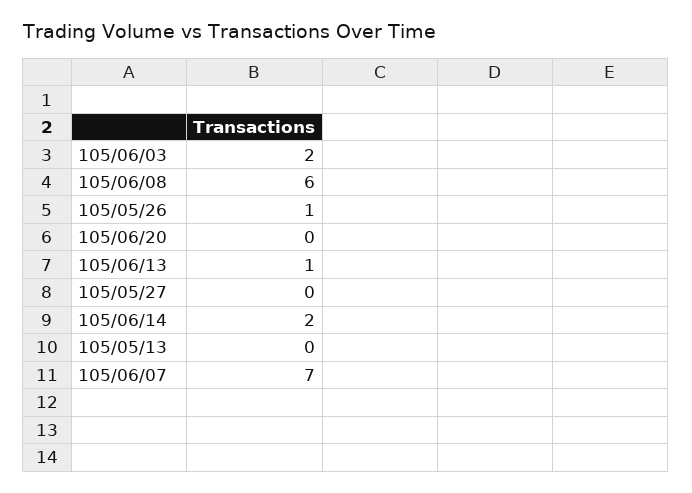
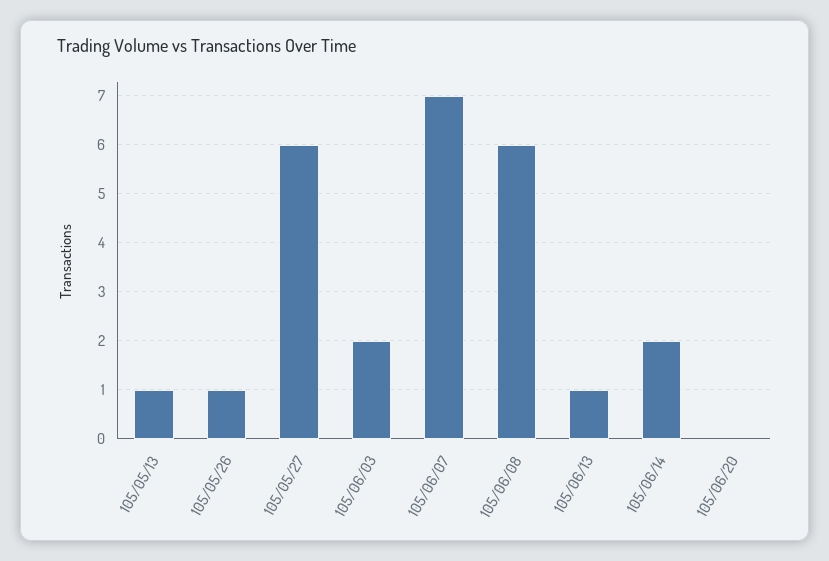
  {
    "105/06/03": 2,
    "105/06/08": 6,
    "105/05/26": 1,
    "105/06/20": 0,
    "105/06/13": 1,
-   "105/05/27": 0,
+   "105/05/27": 6,
    "105/06/14": 2,
-   "105/05/13": 0,
+   "105/05/13": 1,
    "105/06/07": 7
  }

